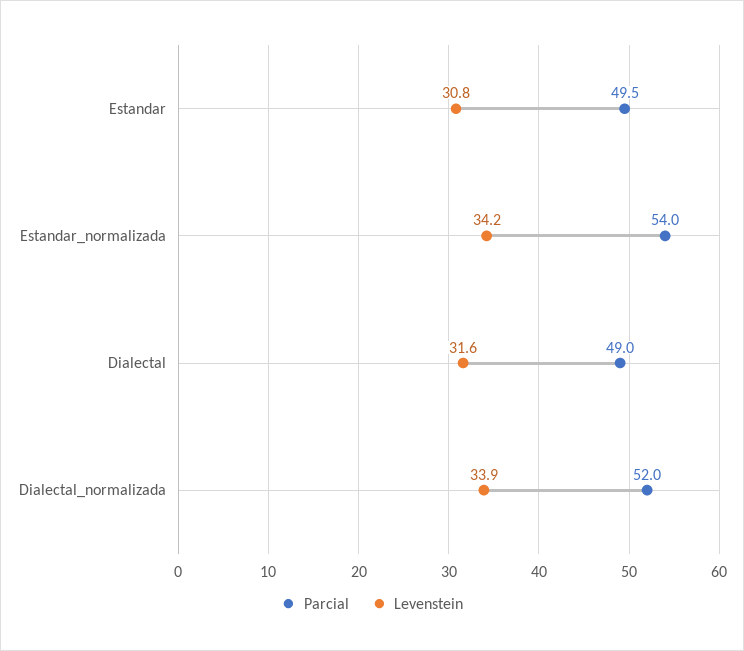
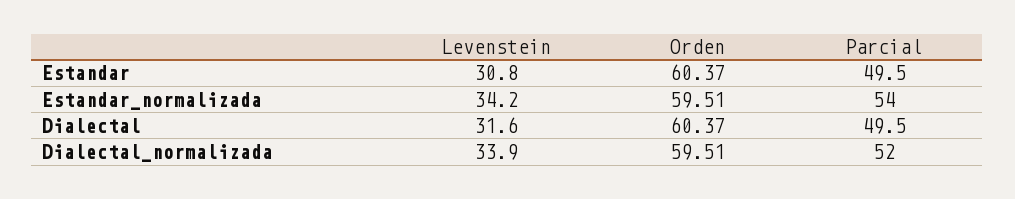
  {
    "Parcial": {
      "Estandar": 49.5,
      "Estandar_normalizada": 54,
-     "Dialectal": 49,
+     "Dialectal": 49.5,
      "Dialectal_normalizada": 52
    },
    "Levenstein": {
      "Estandar": 30.8,
      "Estandar_normalizada": 34.2,
      "Dialectal": 31.6,
      "Dialectal_normalizada": 33.9
-   }
+   },
+   "Orden": {
+     "Estandar": 60.37,
+     "Estandar_normalizada": 59.51,
+     "Dialectal": 60.37,
+     "Dialectal_normalizada": 59.51
+   }
  }

